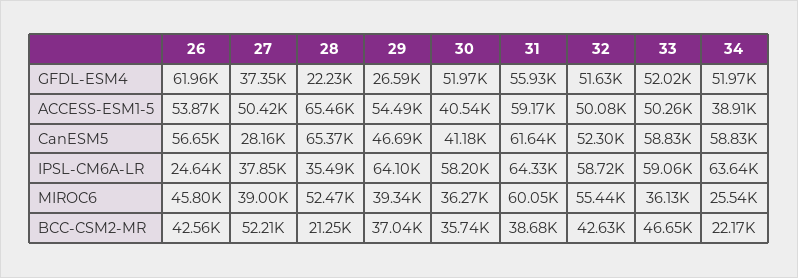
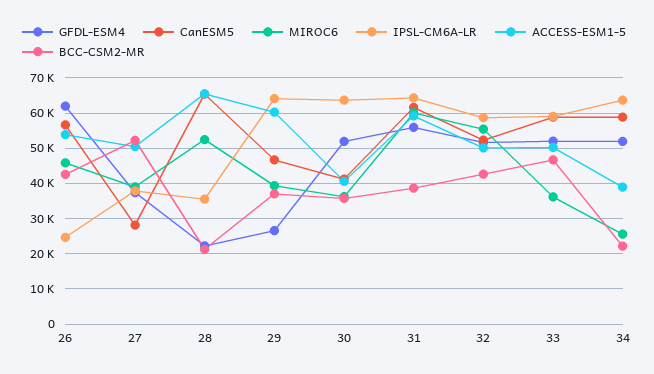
  {
    "GFDL-ESM4": {
      "26": 61960,
      "27": 37350,
      "28": 22230,
      "29": 26590,
      "30": 51970,
      "31": 55930,
      "32": 51630,
      "33": 52020,
      "34": 51970
    },
    "ACCESS-ESM1-5": {
      "26": 53870,
      "27": 50420,
      "28": 65460,
-     "29": 54490,
+     "29": 60000,
      "30": 40540,
      "31": 59170,
      "32": 50080,
      "33": 50260,
      "34": 38910
    },
    "CanESM5": {
      "26": 56650,
      "27": 28160,
      "28": 65370,
      "29": 46690,
      "30": 41180,
      "31": 61640,
      "32": 52300,
      "33": 58830,
      "34": 58830
    },
    "IPSL-CM6A-LR": {
      "26": 24640,
      "27": 37850,
      "28": 35490,
      "29": 64100,
-     "30": 58200,
+     "30": 64000,
      "31": 64330,
      "32": 58720,
      "33": 59060,
      "34": 63640
    },
    "MIROC6": {
      "26": 45800,
      "27": 39000,
      "28": 52470,
      "29": 39340,
      "30": 36270,
      "31": 60050,
      "32": 55440,
      "33": 36130,
      "34": 25540
    },
    "BCC-CSM2-MR": {
      "26": 42560,
      "27": 52210,
      "28": 21250,
      "29": 37040,
      "30": 35740,
      "31": 38680,
      "32": 42630,
      "33": 46650,
      "34": 22170
    }
  }

